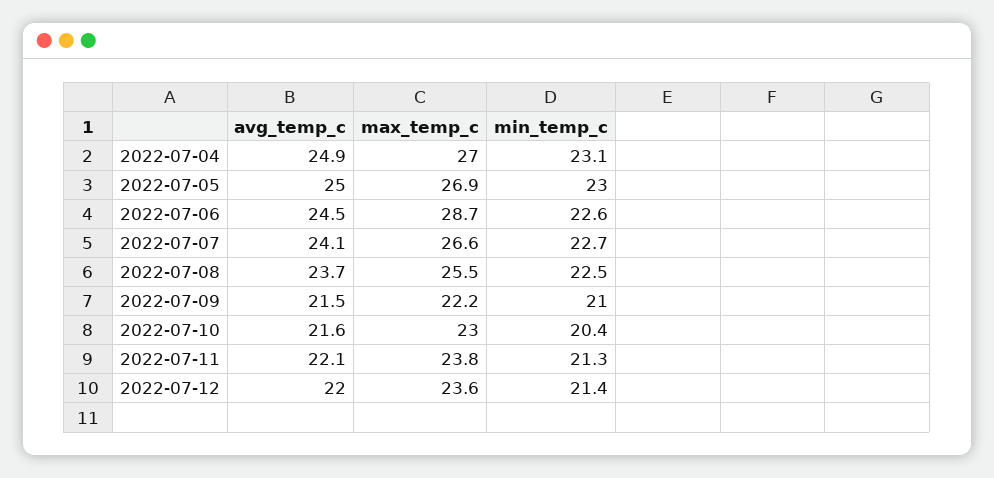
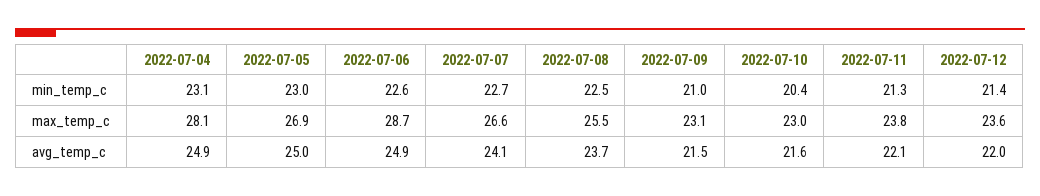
  {
    "avg_temp_c": {
      "2022-07-04": 24.9,
      "2022-07-05": 25,
-     "2022-07-06": 24.5,
+     "2022-07-06": 24.9,
      "2022-07-07": 24.1,
      "2022-07-08": 23.7,
      "2022-07-09": 21.5,
      "2022-07-10": 21.6,
      "2022-07-11": 22.1,
      "2022-07-12": 22
    },
    "max_temp_c": {
-     "2022-07-04": 27,
+     "2022-07-04": 28.1,
      "2022-07-05": 26.9,
      "2022-07-06": 28.7,
      "2022-07-07": 26.6,
      "2022-07-08": 25.5,
-     "2022-07-09": 22.2,
+     "2022-07-09": 23.1,
      "2022-07-10": 23,
      "2022-07-11": 23.8,
      "2022-07-12": 23.6
    },
    "min_temp_c": {
      "2022-07-04": 23.1,
      "2022-07-05": 23,
      "2022-07-06": 22.6,
      "2022-07-07": 22.7,
      "2022-07-08": 22.5,
      "2022-07-09": 21,
      "2022-07-10": 20.4,
      "2022-07-11": 21.3,
      "2022-07-12": 21.4
    }
  }

